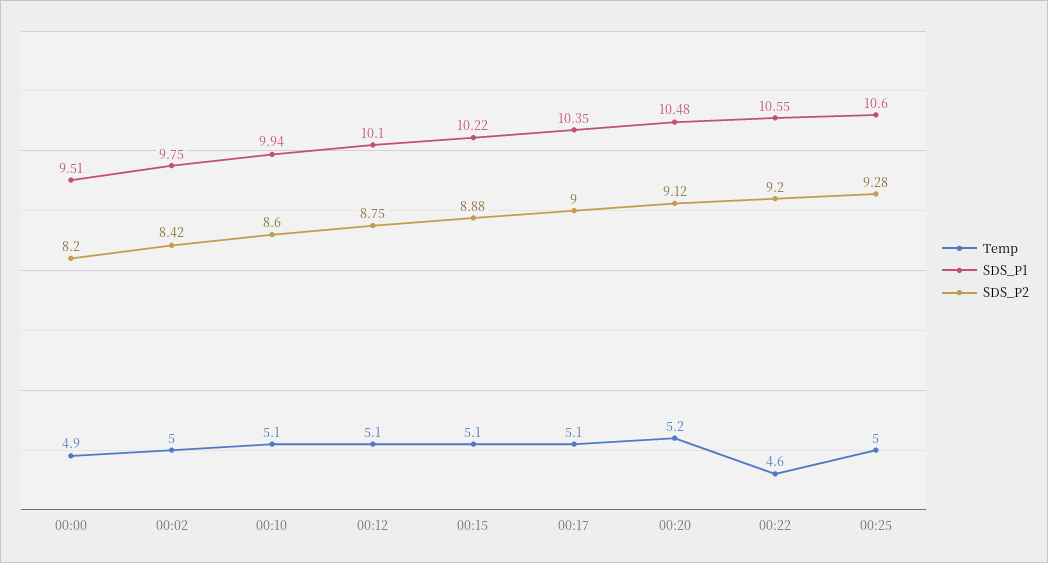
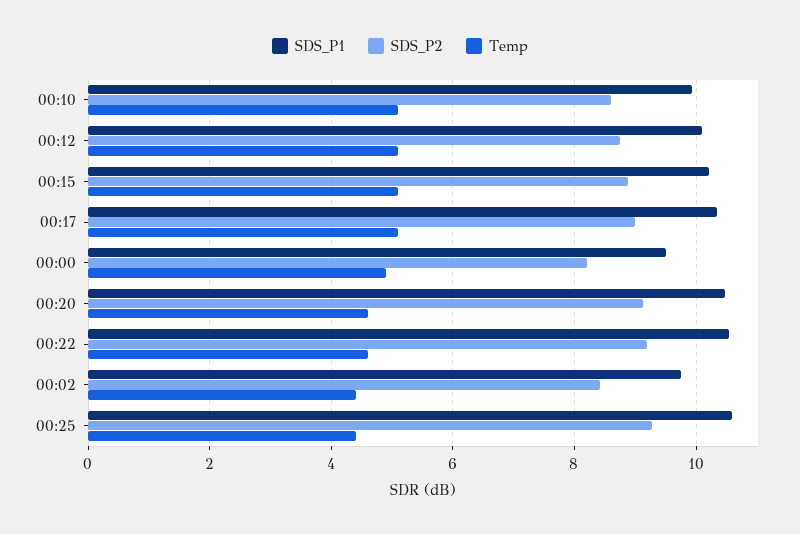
  {
    "Temp": {
      "00:00": 4.9,
-     "00:02": 5,
+     "00:02": 4.4,
      "00:10": 5.1,
      "00:12": 5.1,
      "00:15": 5.1,
      "00:17": 5.1,
-     "00:20": 5.2,
+     "00:20": 4.6,
      "00:22": 4.6,
-     "00:25": 5
+     "00:25": 4.4
    },
    "SDS_P1": {
      "00:00": 9.51,
      "00:02": 9.75,
      "00:10": 9.94,
      "00:12": 10.1,
      "00:15": 10.22,
      "00:17": 10.35,
      "00:20": 10.48,
      "00:22": 10.55,
      "00:25": 10.6
    },
    "SDS_P2": {
      "00:00": 8.2,
      "00:02": 8.42,
      "00:10": 8.6,
      "00:12": 8.75,
      "00:15": 8.88,
      "00:17": 9,
      "00:20": 9.12,
      "00:22": 9.2,
      "00:25": 9.28
    }
  }

